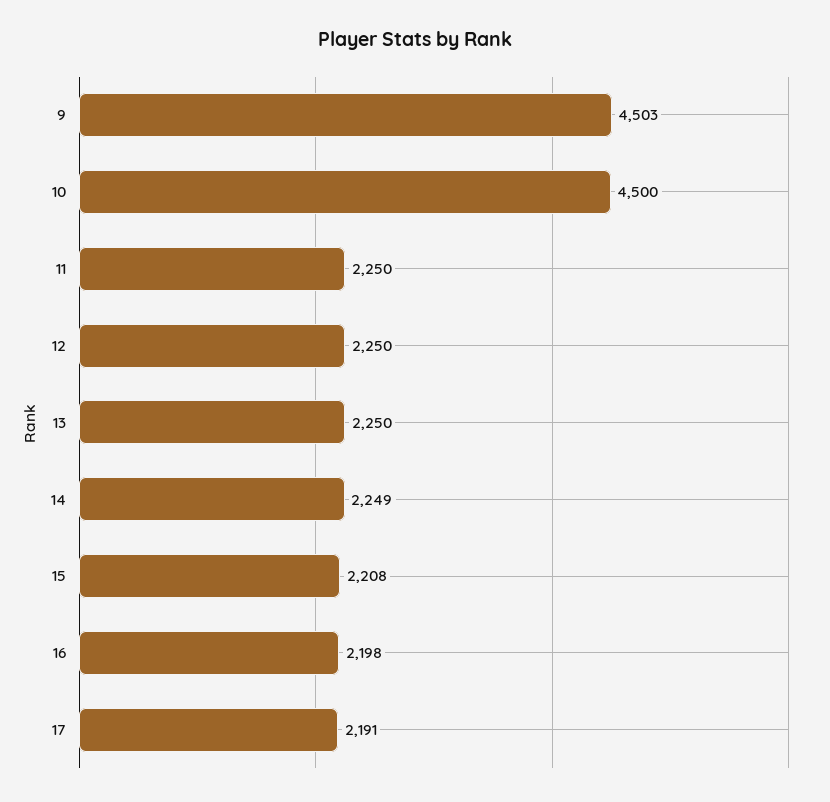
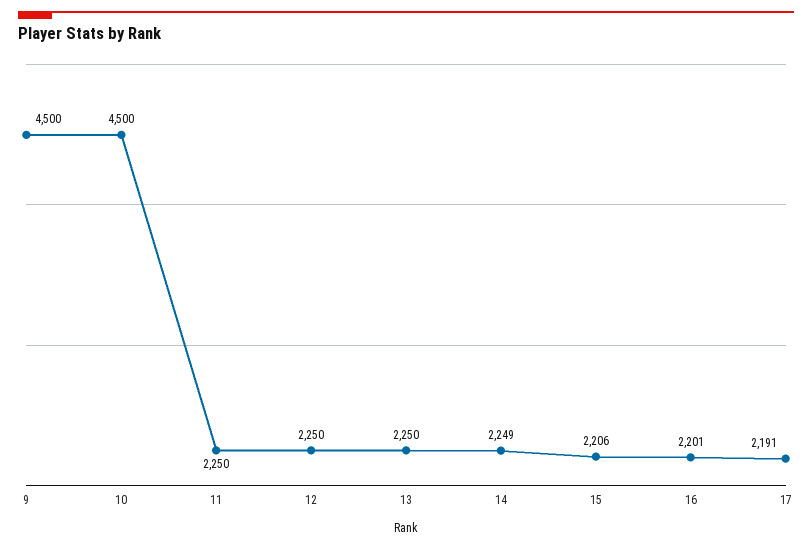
  {
-   "9": 4503,
+   "9": 4500,
    "10": 4500,
    "11": 2250,
    "12": 2250,
    "13": 2250,
    "14": 2249,
-   "15": 2208,
+   "15": 2206,
-   "16": 2198,
+   "16": 2201,
    "17": 2191
  }

